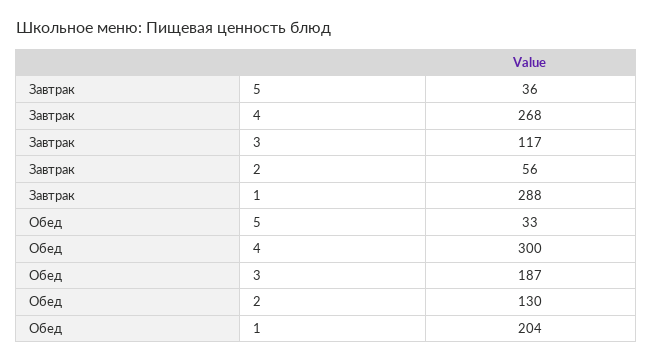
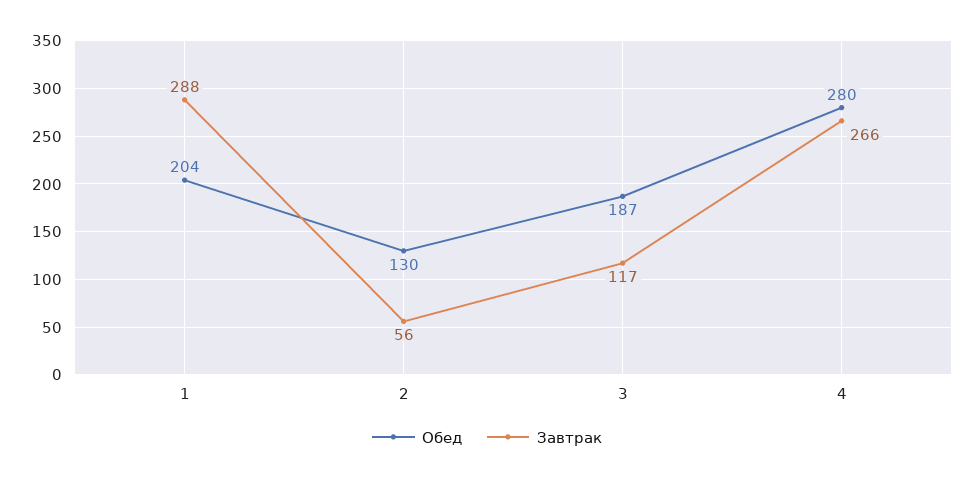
  {
    "Завтрак": {
-     "5": 36,
-     "4": 268,
+     "4": 266,
      "3": 117,
      "2": 56,
      "1": 288
    },
    "Обед": {
-     "5": 33,
-     "4": 300,
+     "4": 280,
      "3": 187,
      "2": 130,
      "1": 204
    }
  }

